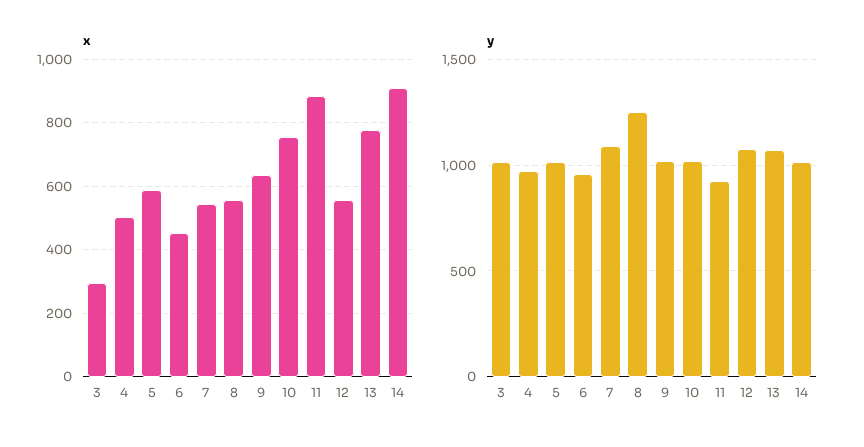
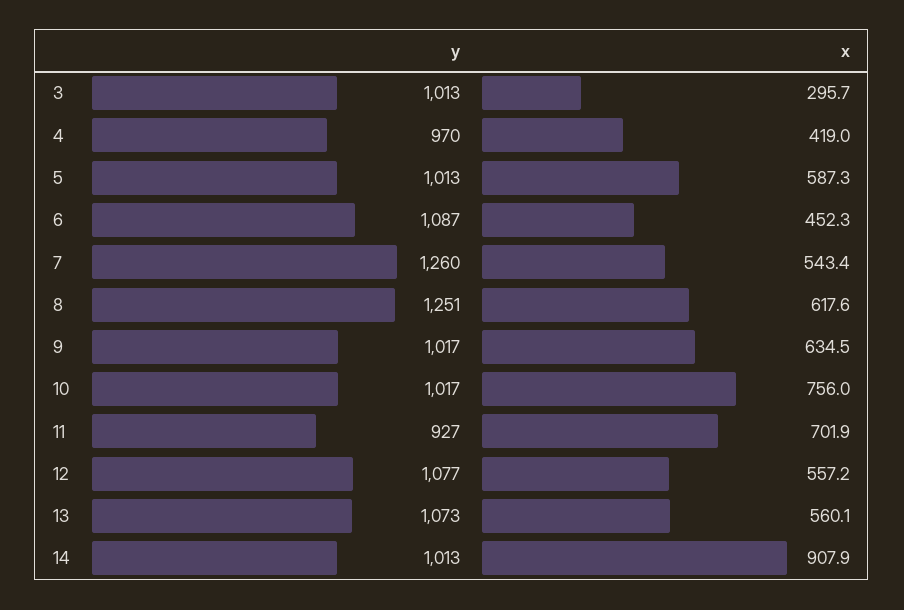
  {
    "x": {
      "3": 295.7,
-     "4": 500,
+     "4": 419,
      "5": 587.3,
      "6": 452.3,
      "7": 543.4,
-     "8": 560,
+     "8": 617.6,
      "9": 634.5,
      "10": 756,
-     "11": 880,
+     "11": 701.9,
      "12": 557.2,
-     "13": 780,
+     "13": 560.1,
      "14": 907.9
    },
    "y": {
      "3": 1013,
      "4": 970,
      "5": 1013,
-     "6": 950,
+     "6": 1087,
-     "7": 1100,
+     "7": 1260,
      "8": 1251,
      "9": 1017,
      "10": 1017,
      "11": 927,
      "12": 1077,
      "13": 1073,
      "14": 1013
    }
  }

